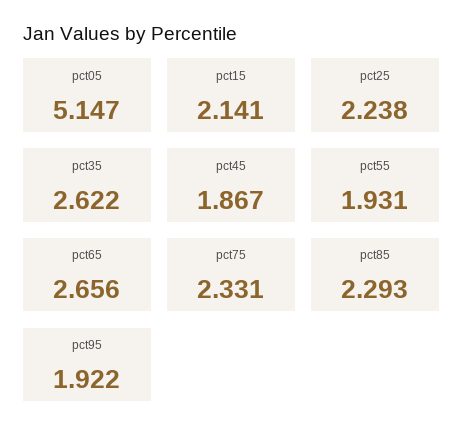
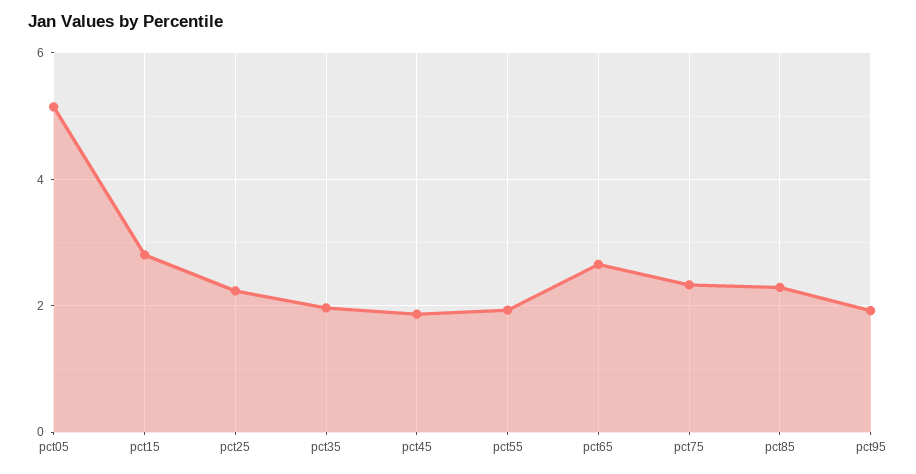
  {
    "pct05": 5.147,
-   "pct15": 2.141,
+   "pct15": 2.8,
    "pct25": 2.238,
-   "pct35": 2.622,
+   "pct35": 2,
    "pct45": 1.867,
    "pct55": 1.931,
    "pct65": 2.656,
    "pct75": 2.331,
    "pct85": 2.293,
    "pct95": 1.922
  }

